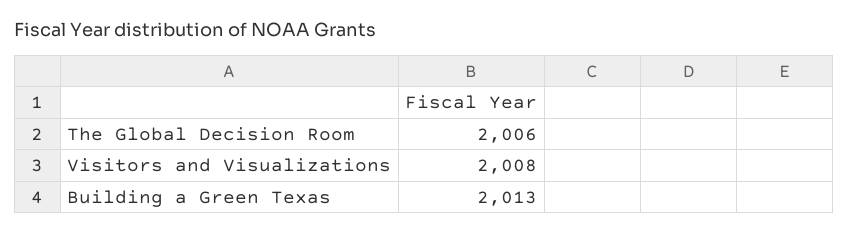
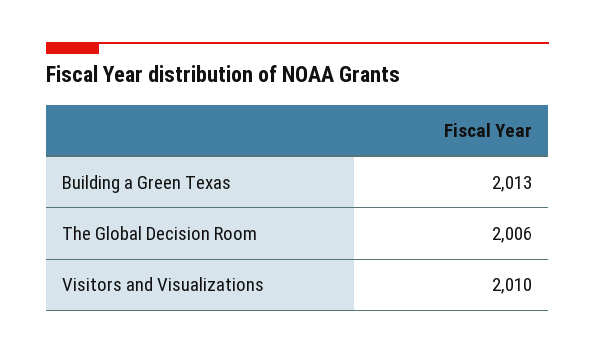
  {
    "The Global Decision Room": 2006,
-   "Visitors and Visualizations": 2008,
+   "Visitors and Visualizations": 2010,
    "Building a Green Texas": 2013
  }

